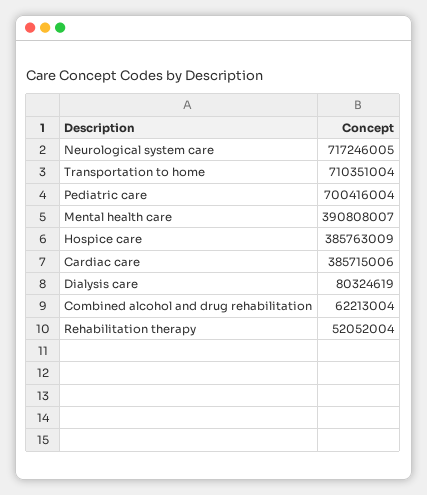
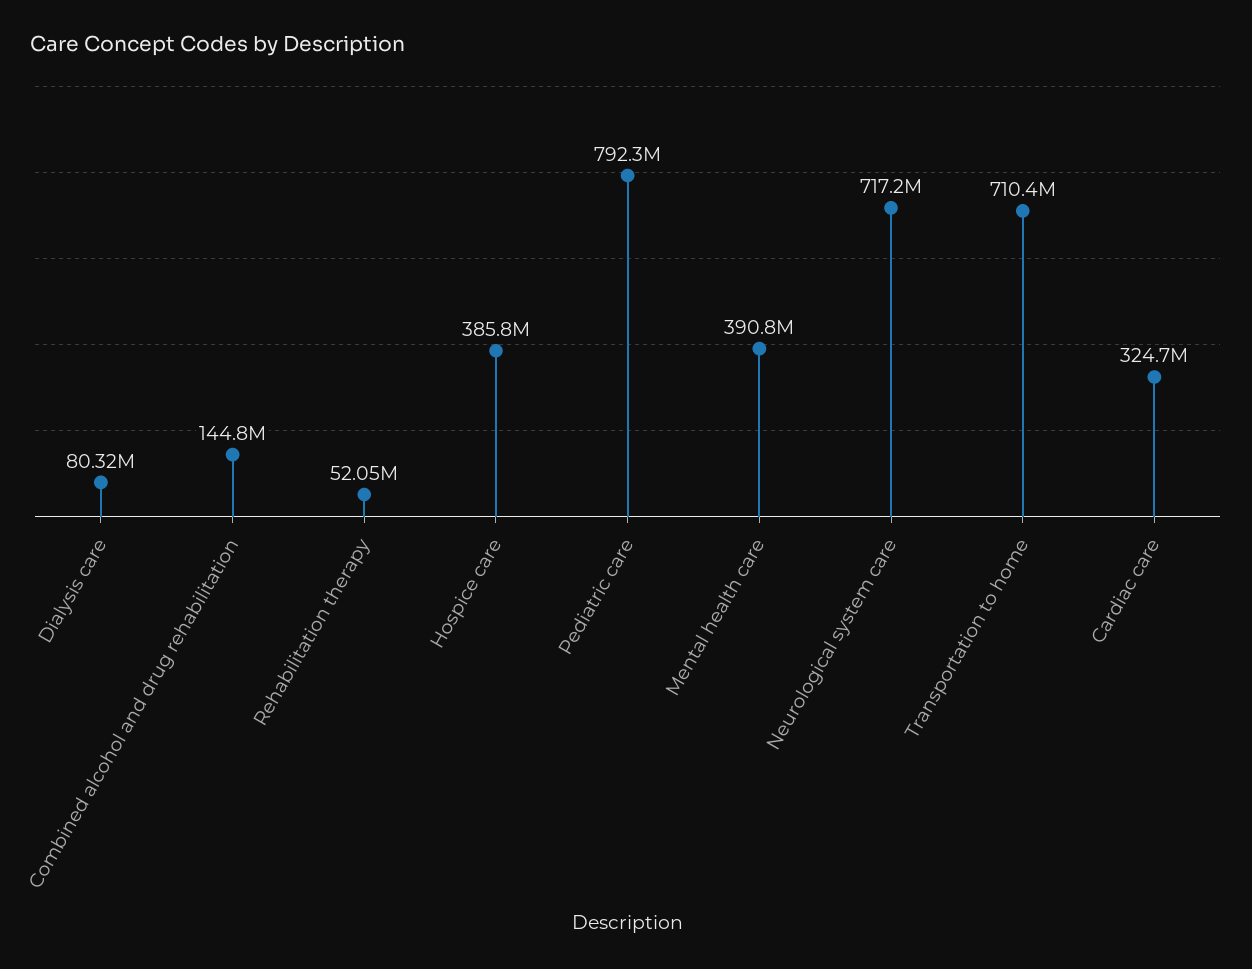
  {
    "Neurological system care": 717246005,
    "Transportation to home": 710351004,
-   "Pediatric care": 700416004,
+   "Pediatric care": 792300000,
    "Mental health care": 390808007,
    "Hospice care": 385763009,
-   "Cardiac care": 385715006,
+   "Cardiac care": 324700000,
    "Dialysis care": 80324619,
-   "Combined alcohol and drug rehabilitation": 62213004,
+   "Combined alcohol and drug rehabilitation": 144800000,
    "Rehabilitation therapy": 52052004
  }

